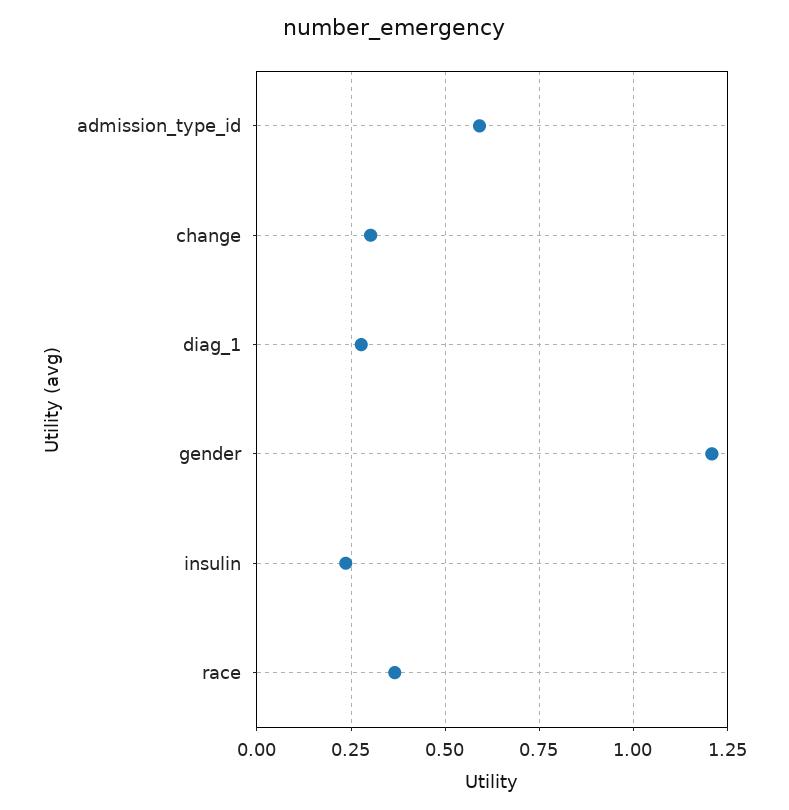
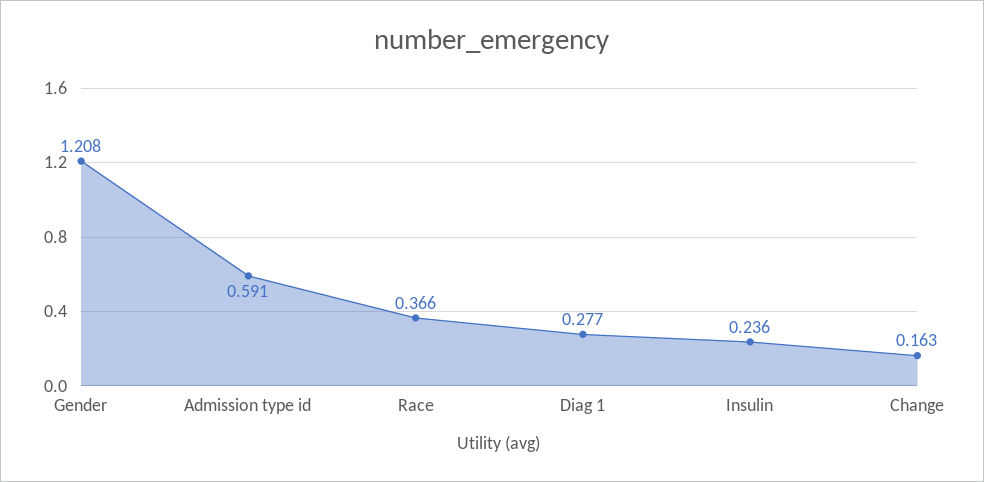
  {
    "admission_type_id": 0.591,
-   "change": 0.3,
+   "change": 0.163,
    "diag_1": 0.277,
    "gender": 1.208,
    "insulin": 0.236,
    "race": 0.366
  }

